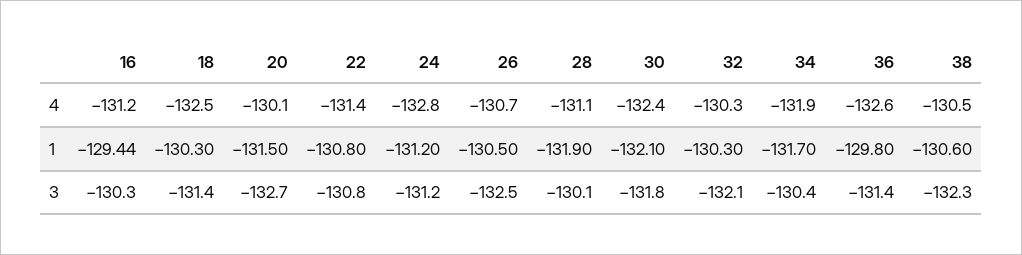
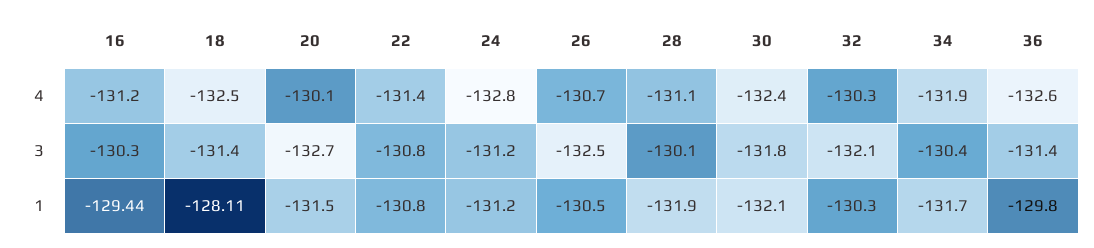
  {
    "16": {
      "4": -131.2,
      "1": -129.44,
      "3": -130.3
    },
    "18": {
      "4": -132.5,
-     "1": -130.3,
+     "1": -128.11,
      "3": -131.4
    },
    "20": {
      "4": -130.1,
      "1": -131.5,
      "3": -132.7
    },
    "22": {
      "4": -131.4,
      "1": -130.8,
      "3": -130.8
    },
    "24": {
      "4": -132.8,
      "1": -131.2,
      "3": -131.2
    },
    "26": {
      "4": -130.7,
      "1": -130.5,
      "3": -132.5
    },
    "28": {
      "4": -131.1,
      "1": -131.9,
      "3": -130.1
    },
    "30": {
      "4": -132.4,
      "1": -132.1,
      "3": -131.8
    },
    "32": {
      "4": -130.3,
      "1": -130.3,
      "3": -132.1
    },
    "34": {
      "4": -131.9,
      "1": -131.7,
      "3": -130.4
    },
    "36": {
      "4": -132.6,
      "1": -129.8,
      "3": -131.4
-   },
+   }
-   "38": {
-     "4": -130.5,
-     "1": -130.6,
-     "3": -132.3
-   }
  }

